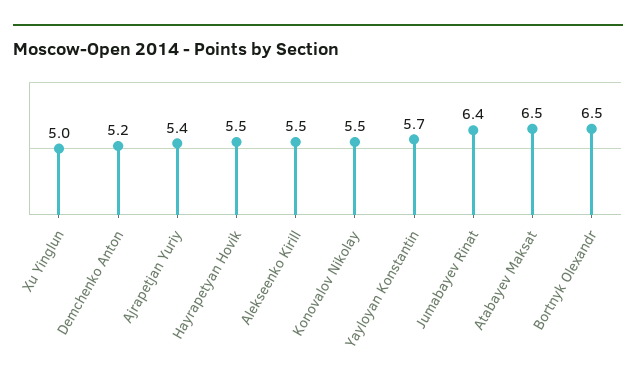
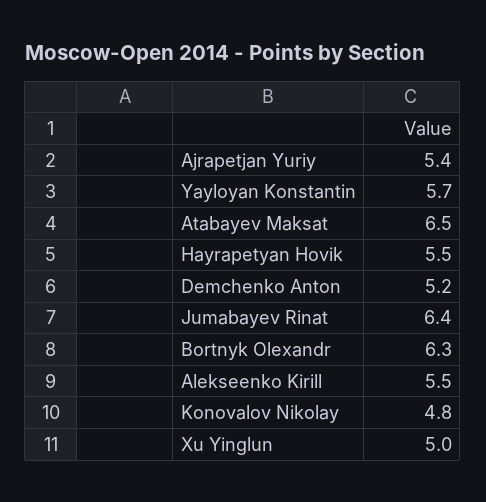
  {
    "Xu Yinglun": 5,
    "Demchenko Anton": 5.2,
    "Ajrapetjan Yuriy": 5.4,
    "Hayrapetyan Hovik": 5.5,
    "Alekseenko Kirill": 5.5,
-   "Konovalov Nikolay": 5.5,
+   "Konovalov Nikolay": 4.8,
    "Yayloyan Konstantin": 5.7,
    "Jumabayev Rinat": 6.4,
    "Atabayev Maksat": 6.5,
-   "Bortnyk Olexandr": 6.5
+   "Bortnyk Olexandr": 6.3
  }

